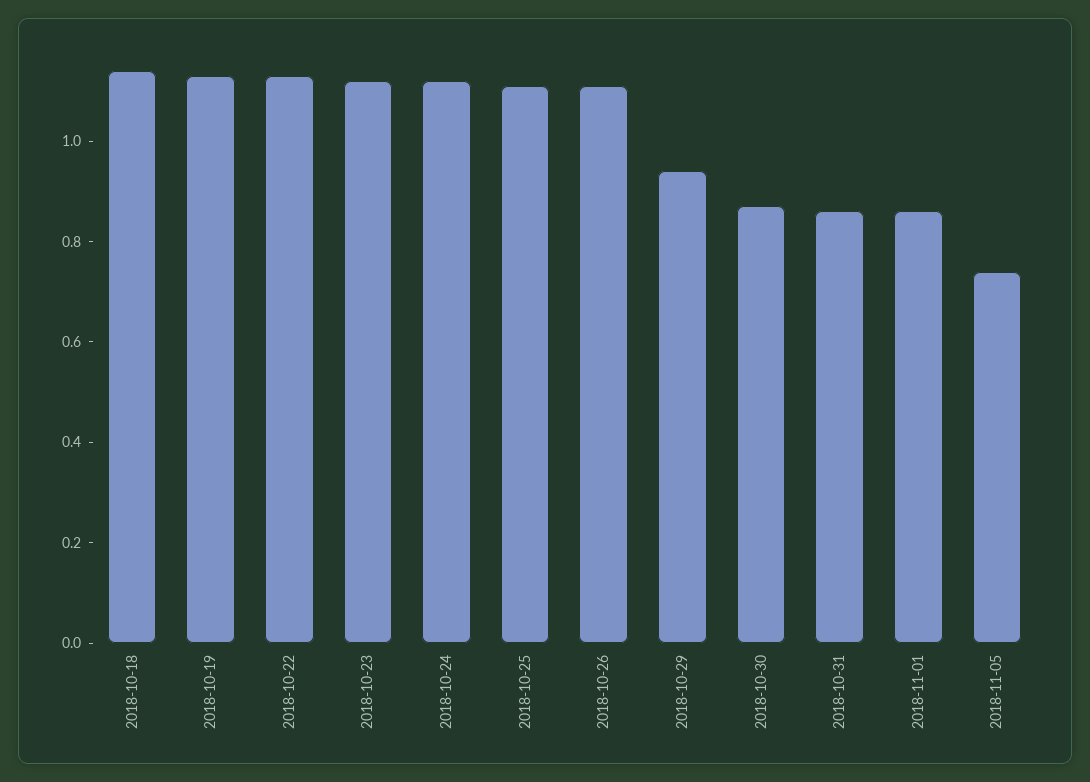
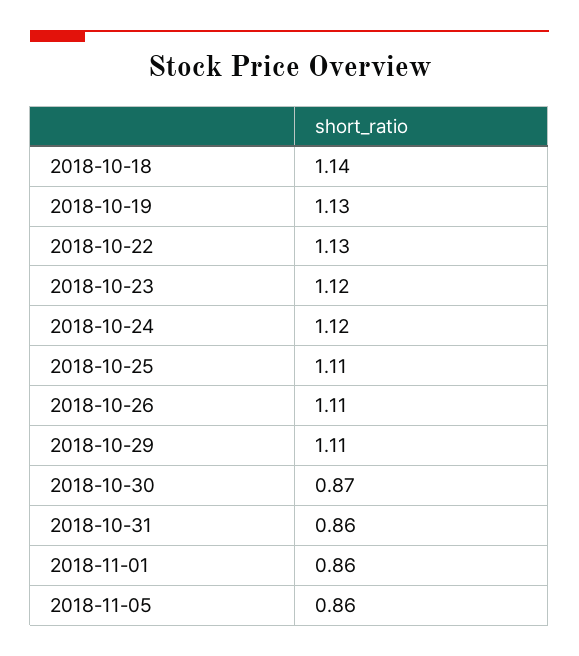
  {
    "2018-10-18": 1.14,
    "2018-10-19": 1.13,
    "2018-10-22": 1.13,
    "2018-10-23": 1.12,
    "2018-10-24": 1.12,
    "2018-10-25": 1.11,
    "2018-10-26": 1.11,
-   "2018-10-29": 0.95,
+   "2018-10-29": 1.11,
    "2018-10-30": 0.87,
    "2018-10-31": 0.86,
    "2018-11-01": 0.86,
-   "2018-11-05": 0.75
+   "2018-11-05": 0.86
  }

